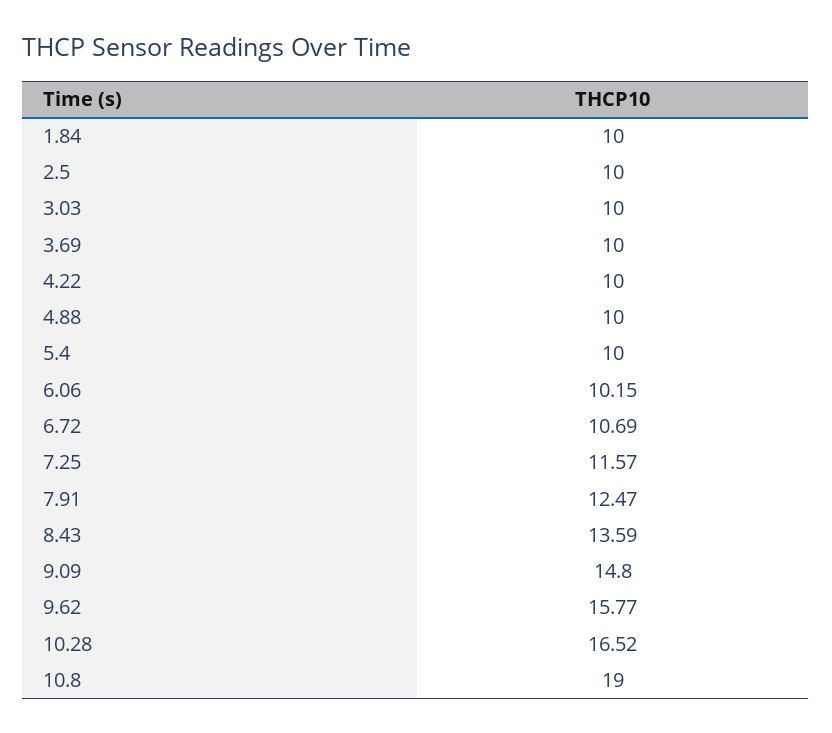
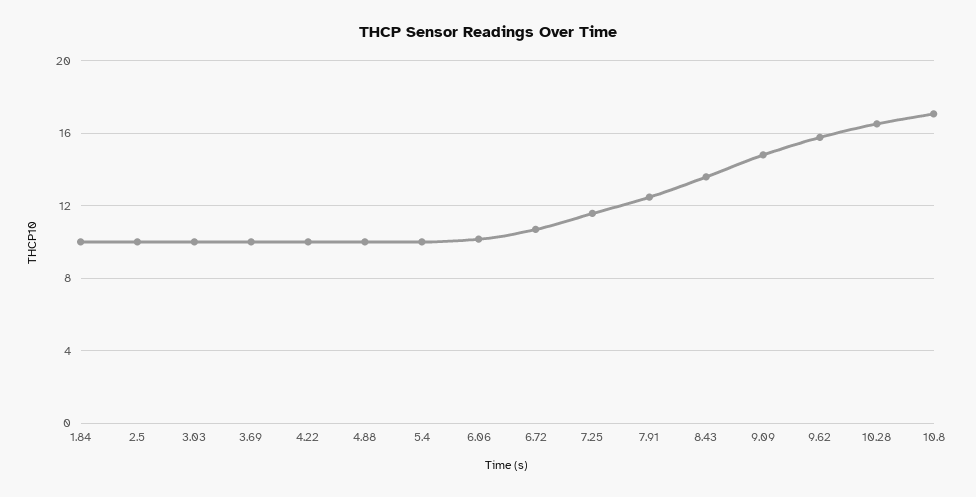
  {
    "1.84": 10,
    "2.5": 10,
    "3.03": 10,
    "3.69": 10,
    "4.22": 10,
    "4.88": 10,
    "5.4": 10,
    "6.06": 10.15,
    "6.72": 10.69,
    "7.25": 11.57,
    "7.91": 12.47,
    "8.43": 13.59,
    "9.09": 14.8,
    "9.62": 15.77,
    "10.28": 16.52,
-   "10.8": 19
+   "10.8": 17
  }

